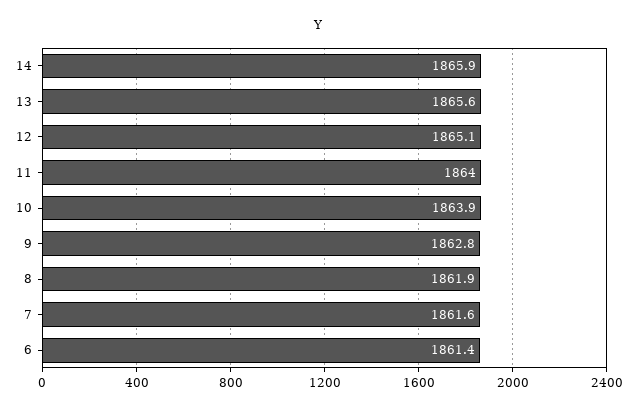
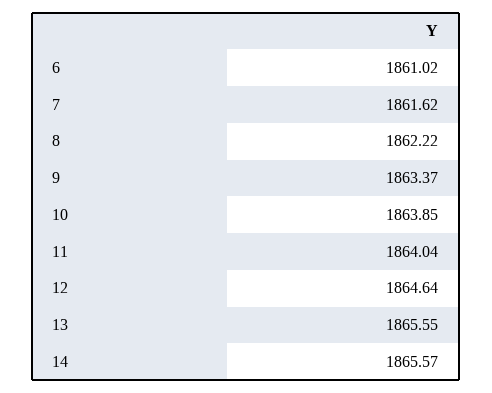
  {
-   "14": 1865.9,
+   "14": 1865.57,
    "13": 1865.55,
-   "12": 1865.1,
+   "12": 1864.64,
    "11": 1864.04,
    "10": 1863.85,
-   "9": 1862.8,
+   "9": 1863.37,
-   "8": 1861.9,
+   "8": 1862.22,
    "7": 1861.62,
-   "6": 1861.4
+   "6": 1861.02
  }

